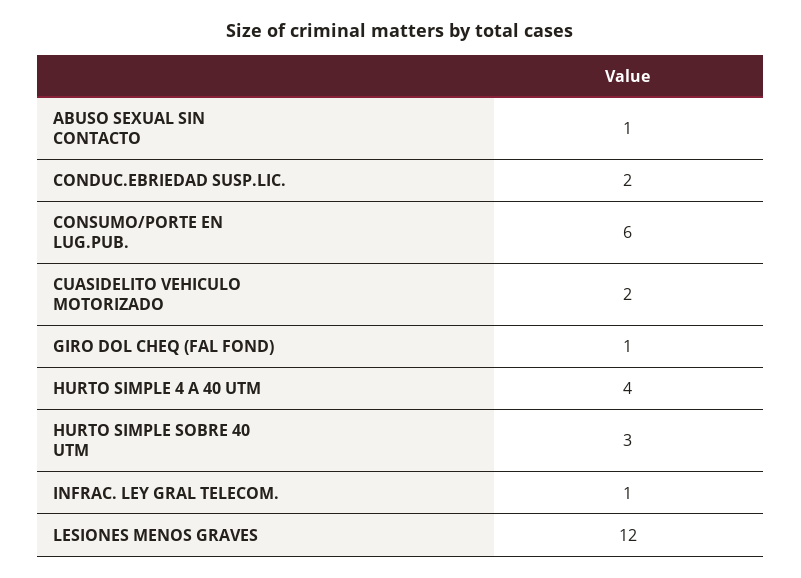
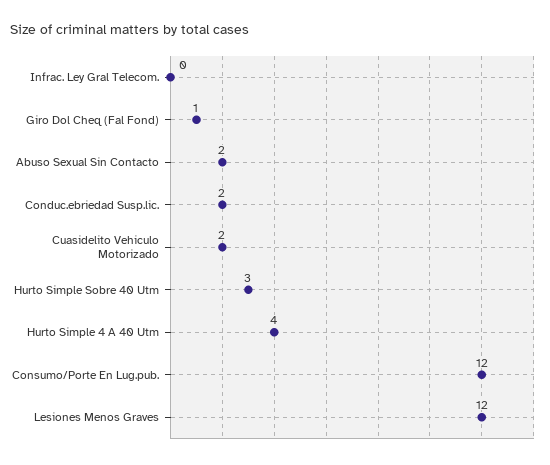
  {
-   "ABUSO SEXUAL SIN CONTACTO": 1,
+   "ABUSO SEXUAL SIN CONTACTO": 2,
    "CONDUC.EBRIEDAD SUSP.LIC.": 2,
-   "CONSUMO/PORTE EN LUG.PUB.": 6,
+   "CONSUMO/PORTE EN LUG.PUB.": 12,
    "CUASIDELITO VEHICULO MOTORIZADO": 2,
    "GIRO DOL CHEQ (FAL FOND)": 1,
    "HURTO SIMPLE 4 A 40 UTM": 4,
    "HURTO SIMPLE SOBRE 40 UTM": 3,
-   "INFRAC. LEY GRAL TELECOM.": 1,
+   "INFRAC. LEY GRAL TELECOM.": 0,
    "LESIONES MENOS GRAVES": 12
  }

